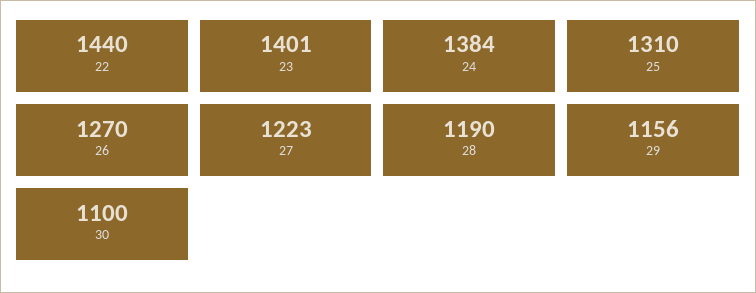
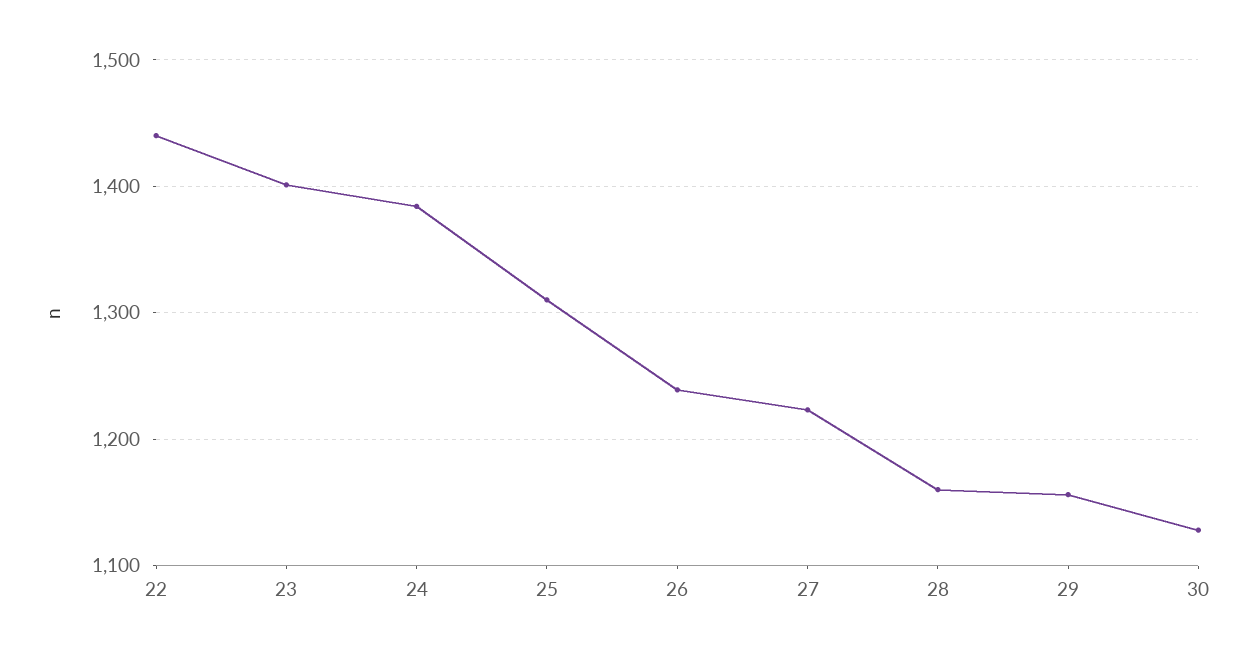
  {
    "22": 1440,
    "23": 1401,
    "24": 1384,
    "25": 1310,
-   "26": 1270,
+   "26": 1240,
    "27": 1223,
-   "28": 1190,
+   "28": 1160,
    "29": 1156,
-   "30": 1100
+   "30": 1130
  }

